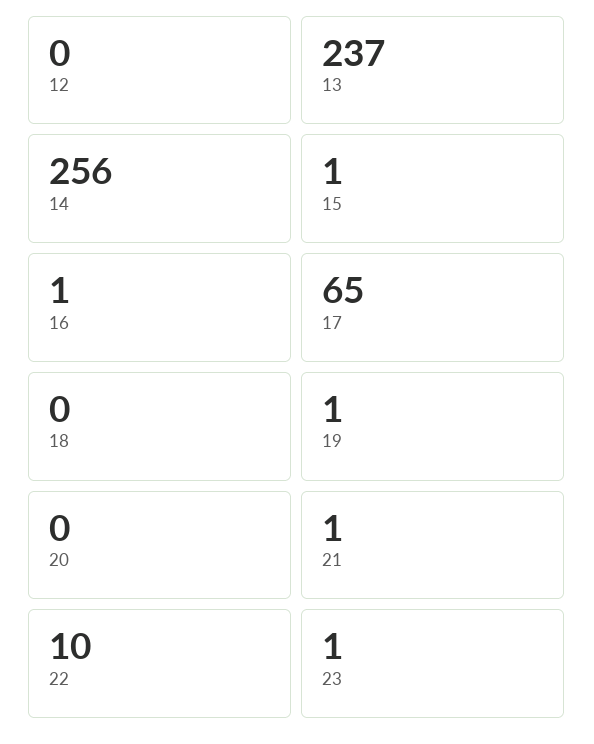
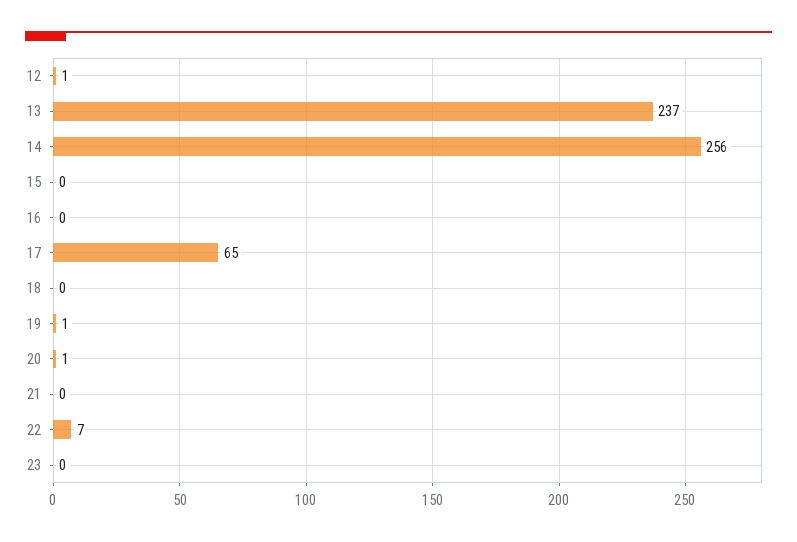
  {
-   "12": 0,
+   "12": 1,
    "13": 237,
    "14": 256,
-   "15": 1,
+   "15": 0,
-   "16": 1,
+   "16": 0,
    "17": 65,
    "18": 0,
    "19": 1,
-   "20": 0,
+   "20": 1,
-   "21": 1,
+   "21": 0,
-   "22": 10,
+   "22": 7,
-   "23": 1
+   "23": 0
  }

